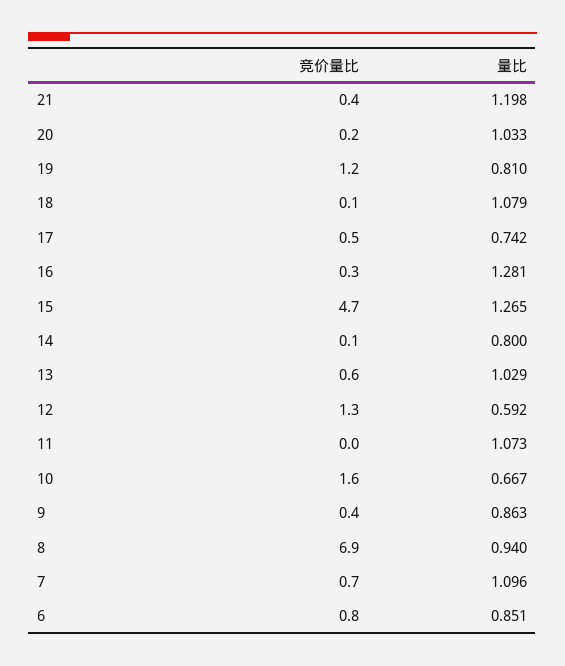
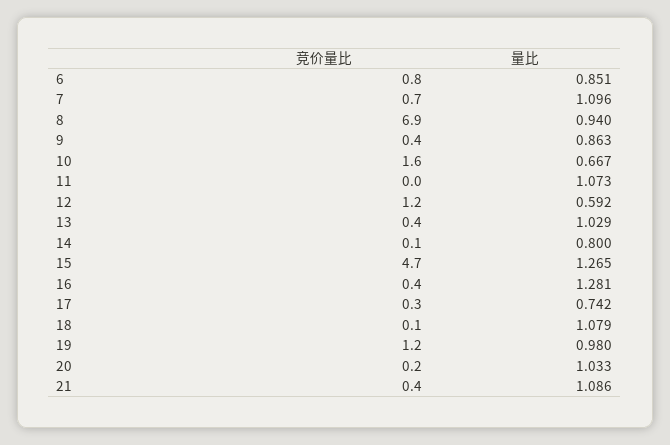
  {
    "竞价量比": {
      "21": 0.4,
      "20": 0.2,
      "19": 1.2,
      "18": 0.1,
-     "17": 0.5,
+     "17": 0.3,
-     "16": 0.3,
+     "16": 0.4,
      "15": 4.7,
      "14": 0.1,
-     "13": 0.6,
+     "13": 0.4,
-     "12": 1.3,
+     "12": 1.2,
      "11": 0,
      "10": 1.6,
      "9": 0.4,
      "8": 6.9,
      "7": 0.7,
      "6": 0.8
    },
    "量比": {
-     "21": 1.198,
+     "21": 1.086,
      "20": 1.033,
-     "19": 0.81,
+     "19": 0.98,
      "18": 1.079,
      "17": 0.742,
      "16": 1.281,
      "15": 1.265,
      "14": 0.8,
      "13": 1.029,
      "12": 0.592,
      "11": 1.073,
      "10": 0.667,
      "9": 0.863,
      "8": 0.94,
      "7": 1.096,
      "6": 0.851
    }
  }

